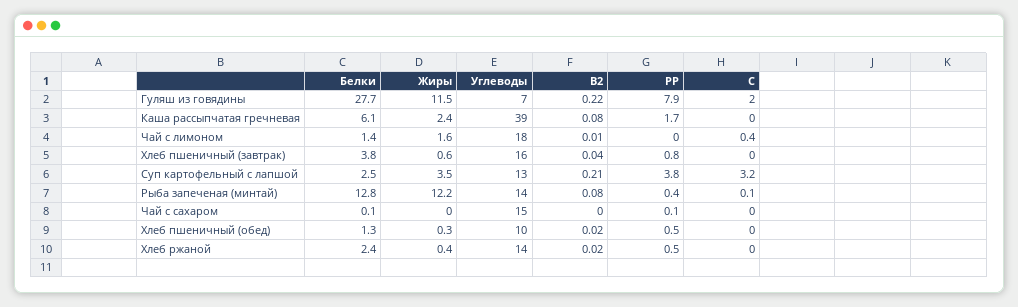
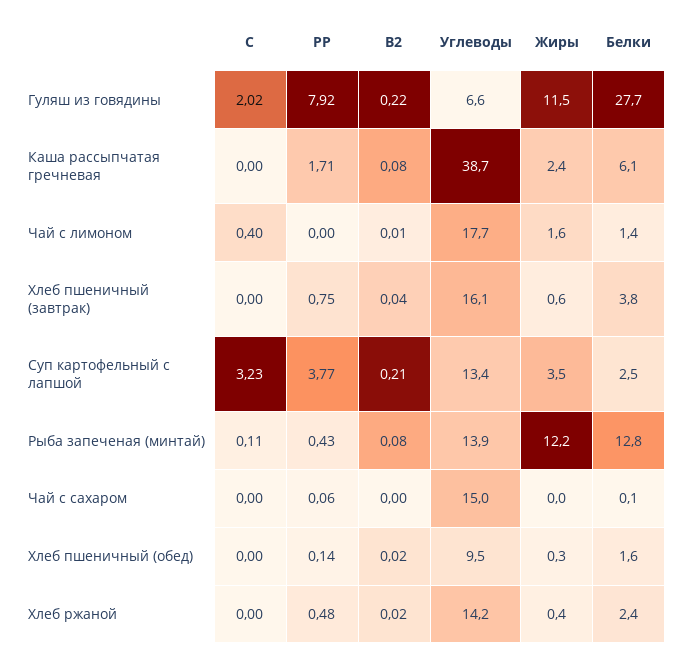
  {
    "Белки": {
      "Гуляш из говядины": 27.7,
      "Каша рассыпчатая гречневая": 6.1,
      "Чай с лимоном": 1.4,
      "Хлеб пшеничный (завтрак)": 3.8,
      "Суп картофельный с лапшой": 2.5,
      "Рыба запеченая (минтай)": 12.8,
      "Чай с сахаром": 0.1,
-     "Хлеб пшеничный (обед)": 1.3,
+     "Хлеб пшеничный (обед)": 1.6,
      "Хлеб ржаной": 2.4
    },
    "Жиры": {
      "Гуляш из говядины": 11.5,
      "Каша рассыпчатая гречневая": 2.4,
      "Чай с лимоном": 1.6,
      "Хлеб пшеничный (завтрак)": 0.6,
      "Суп картофельный с лапшой": 3.5,
      "Рыба запеченая (минтай)": 12.2,
      "Чай с сахаром": 0,
      "Хлеб пшеничный (обед)": 0.3,
      "Хлеб ржаной": 0.4
    },
    "Углеводы": {
      "Гуляш из говядины": 6.6,
      "Каша рассыпчатая гречневая": 38.7,
      "Чай с лимоном": 17.7,
      "Хлеб пшеничный (завтрак)": 16.1,
      "Суп картофельный с лапшой": 13.4,
      "Рыба запеченая (минтай)": 13.9,
      "Чай с сахаром": 15,
      "Хлеб пшеничный (обед)": 9.5,
      "Хлеб ржаной": 14.2
    },
    "В2": {
      "Гуляш из говядины": 0.22,
      "Каша рассыпчатая гречневая": 0.08,
      "Чай с лимоном": 0.01,
      "Хлеб пшеничный (завтрак)": 0.04,
      "Суп картофельный с лапшой": 0.21,
      "Рыба запеченая (минтай)": 0.08,
      "Чай с сахаром": 0,
      "Хлеб пшеничный (обед)": 0.02,
      "Хлеб ржаной": 0.02
    },
    "РР": {
      "Гуляш из говядины": 7.92,
      "Каша рассыпчатая гречневая": 1.71,
      "Чай с лимоном": 0,
      "Хлеб пшеничный (завтрак)": 0.75,
      "Суп картофельный с лапшой": 3.77,
      "Рыба запеченая (минтай)": 0.43,
      "Чай с сахаром": 0.06,
-     "Хлеб пшеничный (обед)": 0.5,
+     "Хлеб пшеничный (обед)": 0.14,
      "Хлеб ржаной": 0.48
    },
    "С": {
      "Гуляш из говядины": 2.02,
      "Каша рассыпчатая гречневая": 0,
      "Чай с лимоном": 0.4,
      "Хлеб пшеничный (завтрак)": 0,
      "Суп картофельный с лапшой": 3.23,
      "Рыба запеченая (минтай)": 0.11,
      "Чай с сахаром": 0,
      "Хлеб пшеничный (обед)": 0,
      "Хлеб ржаной": 0
    }
  }

